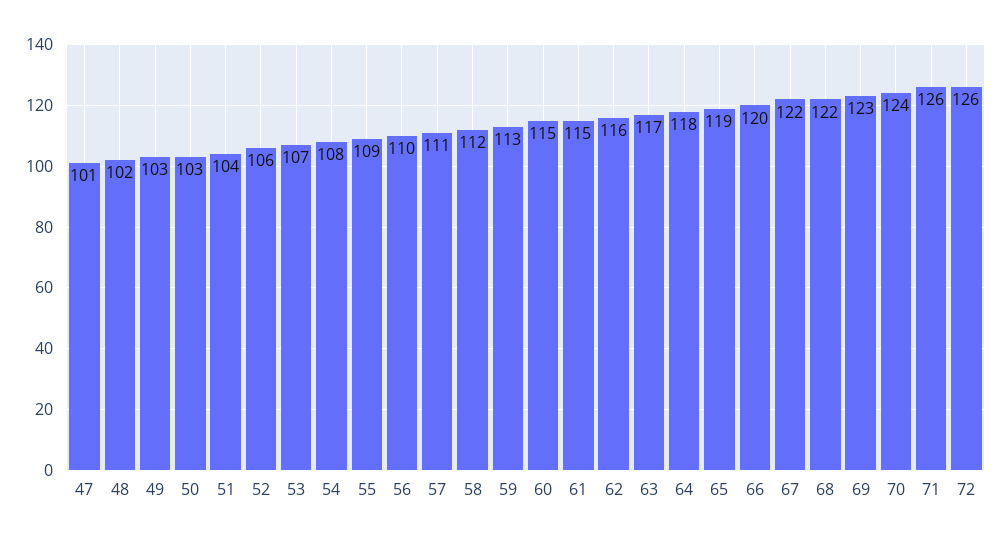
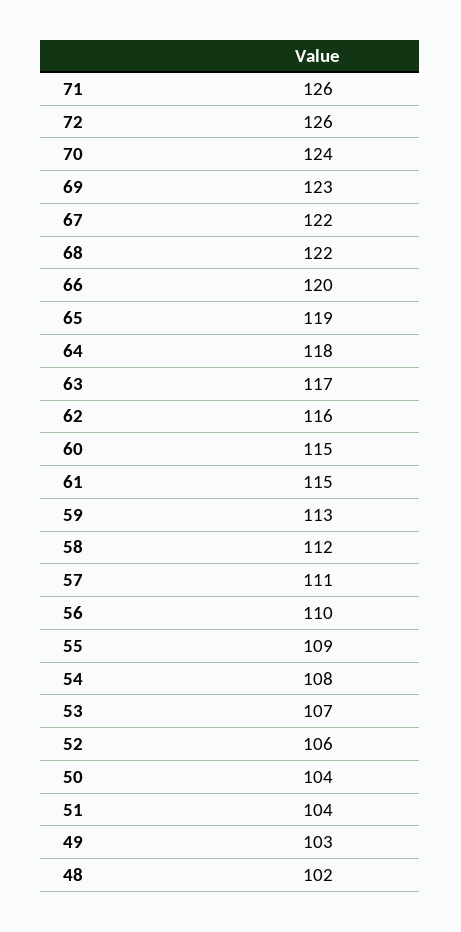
  {
-   "47": 101,
    "48": 102,
    "49": 103,
-   "50": 103,
+   "50": 104,
    "51": 104,
    "52": 106,
    "53": 107,
    "54": 108,
    "55": 109,
    "56": 110,
    "57": 111,
    "58": 112,
    "59": 113,
    "60": 115,
    "61": 115,
    "62": 116,
    "63": 117,
    "64": 118,
    "65": 119,
    "66": 120,
    "67": 122,
    "68": 122,
    "69": 123,
    "70": 124,
    "71": 126,
    "72": 126
  }

